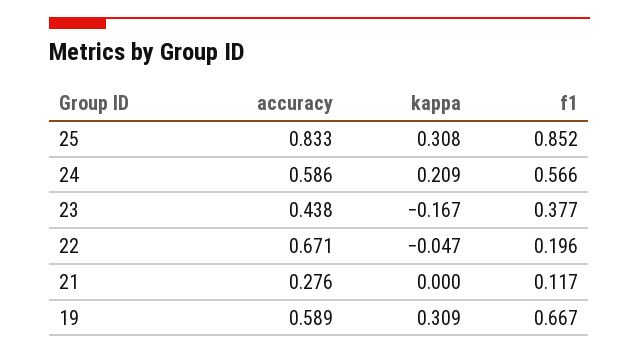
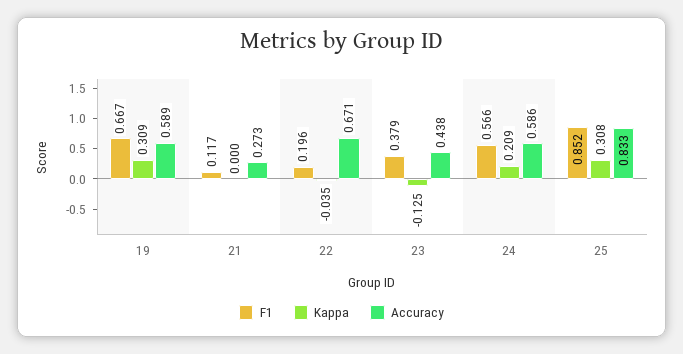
  {
    "accuracy": {
      "25": 0.833,
      "24": 0.586,
      "23": 0.438,
      "22": 0.671,
-     "21": 0.276,
+     "21": 0.273,
      "19": 0.589
    },
    "kappa": {
      "25": 0.308,
      "24": 0.209,
-     "23": -0.167,
+     "23": -0.125,
-     "22": -0.047,
+     "22": -0.035,
      "21": 0,
      "19": 0.309
    },
    "f1": {
      "25": 0.852,
      "24": 0.566,
-     "23": 0.377,
+     "23": 0.379,
      "22": 0.196,
      "21": 0.117,
      "19": 0.667
    }
  }

